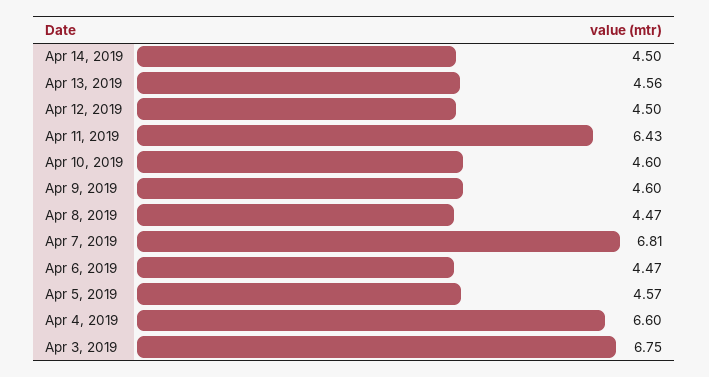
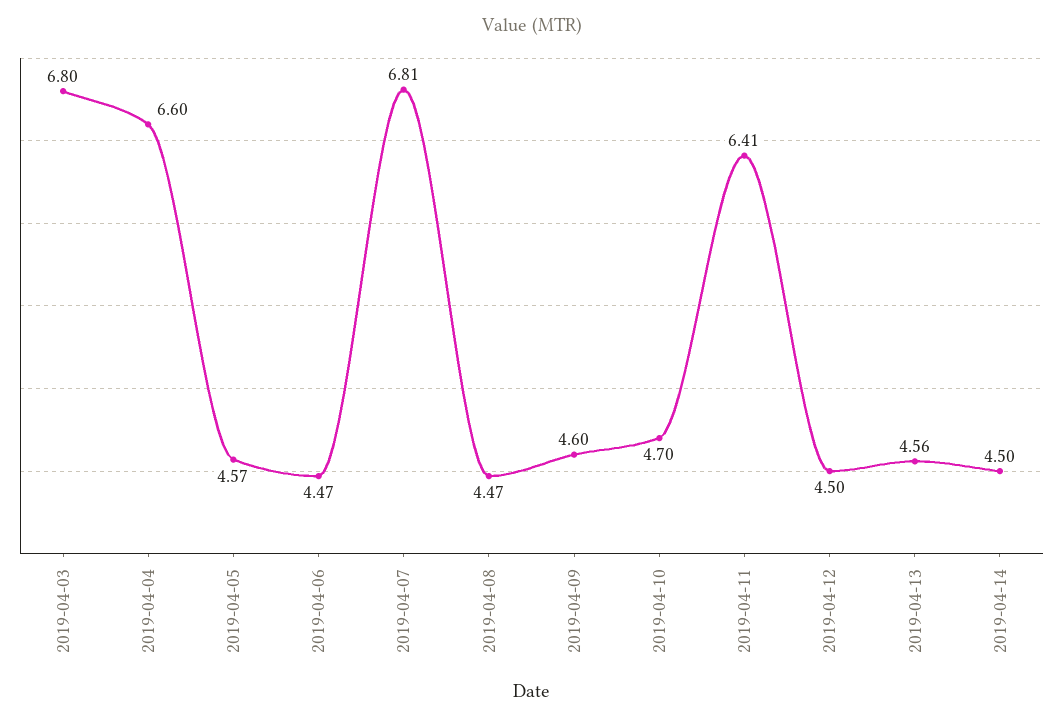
  {
    "Apr 14, 2019": 4.5,
    "Apr 13, 2019": 4.56,
    "Apr 12, 2019": 4.5,
-   "Apr 11, 2019": 6.43,
+   "Apr 11, 2019": 6.41,
-   "Apr 10, 2019": 4.6,
+   "Apr 10, 2019": 4.7,
    "Apr 9, 2019": 4.6,
    "Apr 8, 2019": 4.47,
    "Apr 7, 2019": 6.81,
    "Apr 6, 2019": 4.47,
    "Apr 5, 2019": 4.57,
    "Apr 4, 2019": 6.6,
-   "Apr 3, 2019": 6.75
+   "Apr 3, 2019": 6.8
  }

